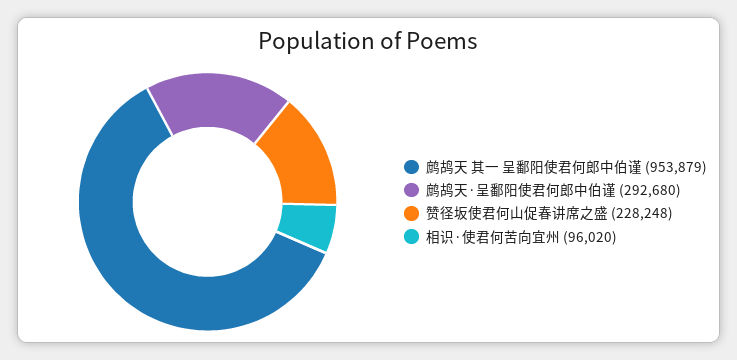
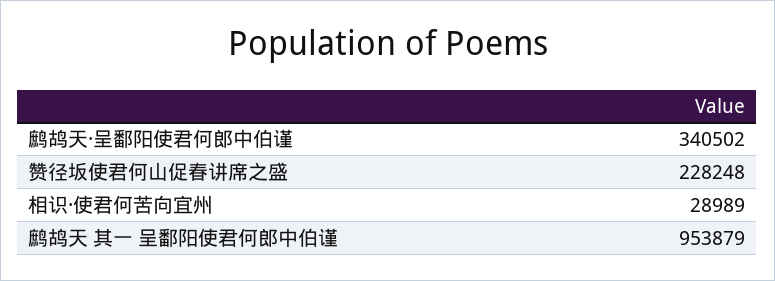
  {
    "鹧鸪天 其一 呈鄱阳使君何郎中伯谨": 953879,
-   "鹧鸪天·呈鄱阳使君何郎中伯谨": 292680,
+   "鹧鸪天·呈鄱阳使君何郎中伯谨": 340502,
    "赞径坂使君何山促春讲席之盛": 228248,
-   "相识·使君何苦向宜州": 96020
+   "相识·使君何苦向宜州": 28989
  }

